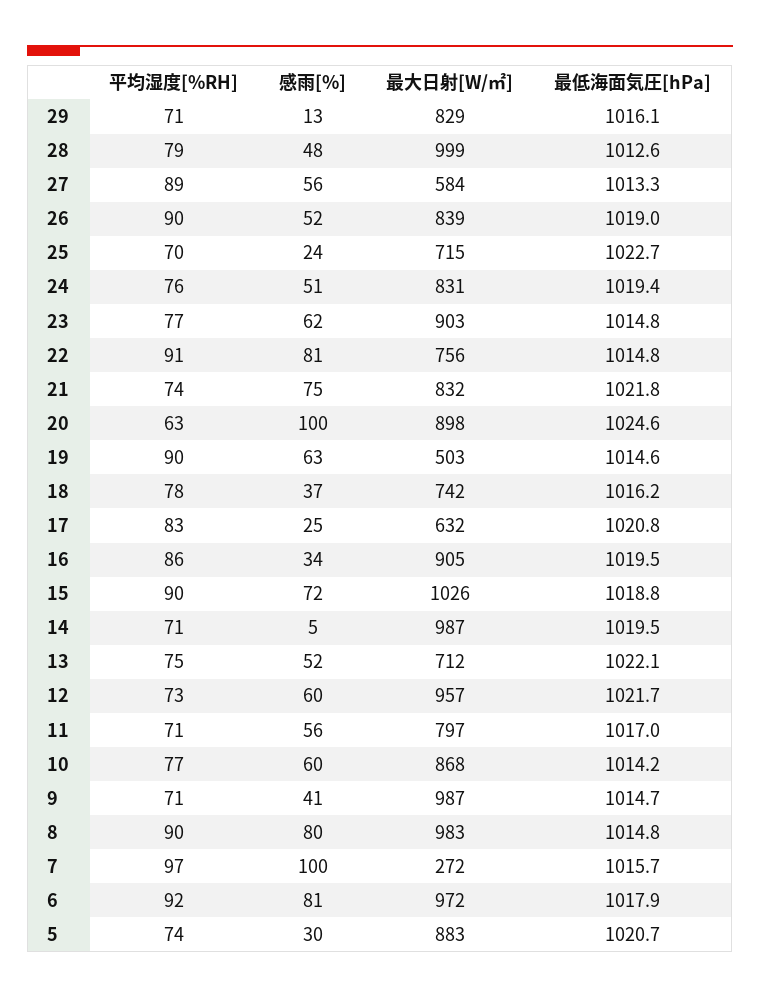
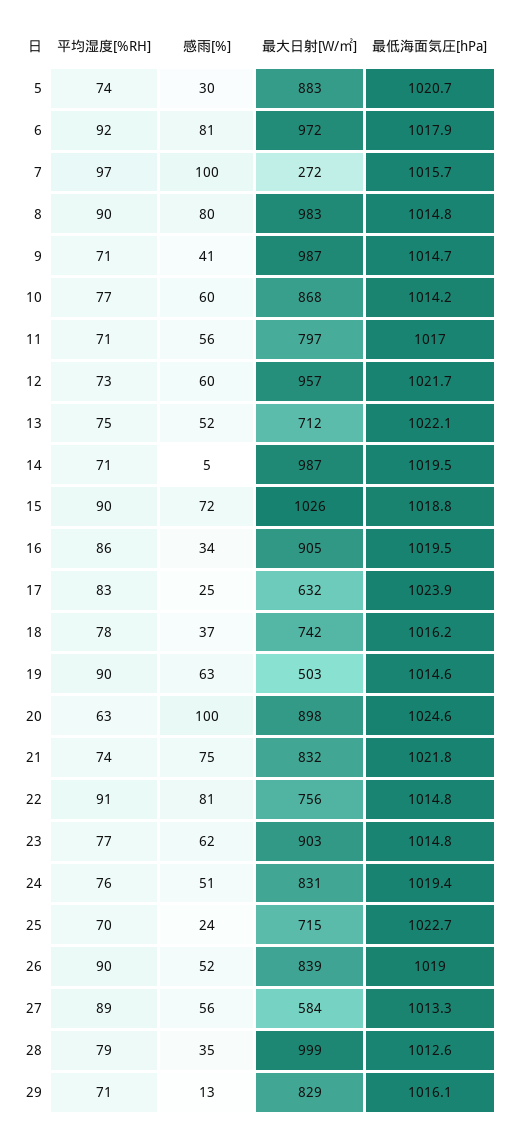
  {
    "平均湿度[%RH]": {
      "29": 71,
      "28": 79,
      "27": 89,
      "26": 90,
      "25": 70,
      "24": 76,
      "23": 77,
      "22": 91,
      "21": 74,
      "20": 63,
      "19": 90,
      "18": 78,
      "17": 83,
      "16": 86,
      "15": 90,
      "14": 71,
      "13": 75,
      "12": 73,
      "11": 71,
      "10": 77,
      "9": 71,
      "8": 90,
      "7": 97,
      "6": 92,
      "5": 74
    },
    "感雨[%]": {
      "29": 13,
-     "28": 48,
+     "28": 35,
      "27": 56,
      "26": 52,
      "25": 24,
      "24": 51,
      "23": 62,
      "22": 81,
      "21": 75,
      "20": 100,
      "19": 63,
      "18": 37,
      "17": 25,
      "16": 34,
      "15": 72,
      "14": 5,
      "13": 52,
      "12": 60,
      "11": 56,
      "10": 60,
      "9": 41,
      "8": 80,
      "7": 100,
      "6": 81,
      "5": 30
    },
    "最大日射[W/㎡]": {
      "29": 829,
      "28": 999,
      "27": 584,
      "26": 839,
      "25": 715,
      "24": 831,
      "23": 903,
      "22": 756,
      "21": 832,
      "20": 898,
      "19": 503,
      "18": 742,
      "17": 632,
      "16": 905,
      "15": 1026,
      "14": 987,
      "13": 712,
      "12": 957,
      "11": 797,
      "10": 868,
      "9": 987,
      "8": 983,
      "7": 272,
      "6": 972,
      "5": 883
    },
    "最低海面気圧[hPa]": {
      "29": 1016.1,
      "28": 1012.6,
      "27": 1013.3,
      "26": 1019,
      "25": 1022.7,
      "24": 1019.4,
      "23": 1014.8,
      "22": 1014.8,
      "21": 1021.8,
      "20": 1024.6,
      "19": 1014.6,
      "18": 1016.2,
-     "17": 1020.8,
+     "17": 1023.9,
      "16": 1019.5,
      "15": 1018.8,
      "14": 1019.5,
      "13": 1022.1,
      "12": 1021.7,
      "11": 1017,
      "10": 1014.2,
      "9": 1014.7,
      "8": 1014.8,
      "7": 1015.7,
      "6": 1017.9,
      "5": 1020.7
    }
  }

